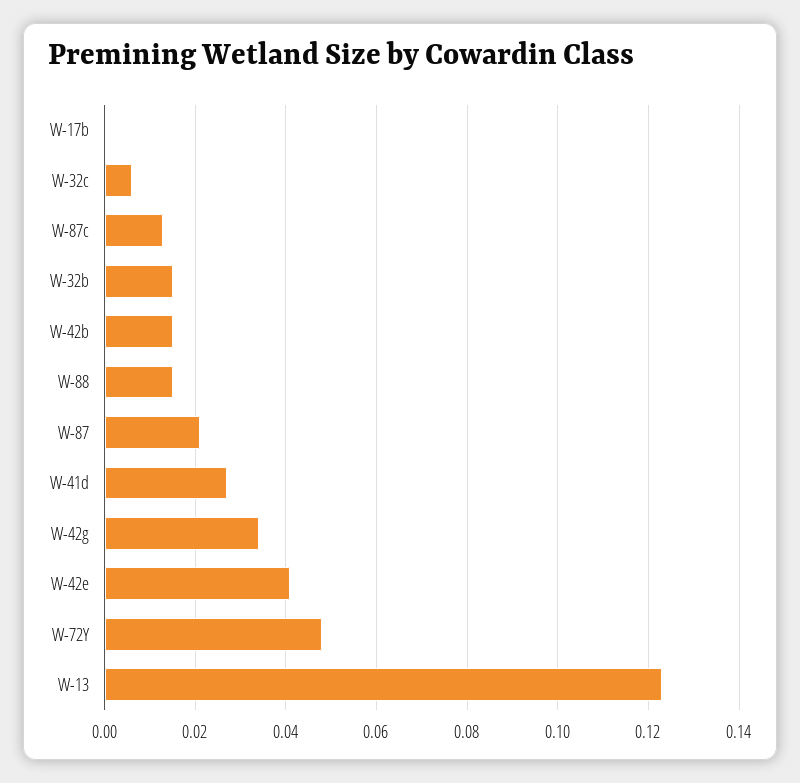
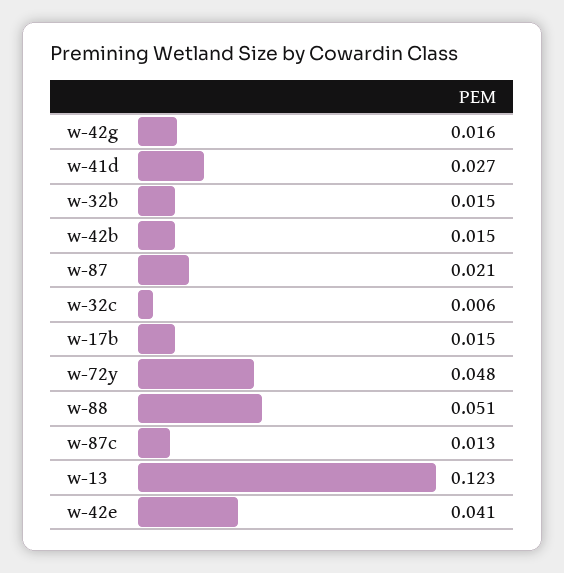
  {
-   "W-17b": 0,
+   "W-17b": 0.015,
    "W-32c": 0.006,
    "W-87c": 0.013,
    "W-32b": 0.015,
    "W-42b": 0.015,
-   "W-88": 0.015,
+   "W-88": 0.051,
    "W-87": 0.021,
    "W-41d": 0.027,
-   "W-42g": 0.035,
+   "W-42g": 0.016,
    "W-42e": 0.041,
    "W-72Y": 0.048,
    "W-13": 0.123
  }

